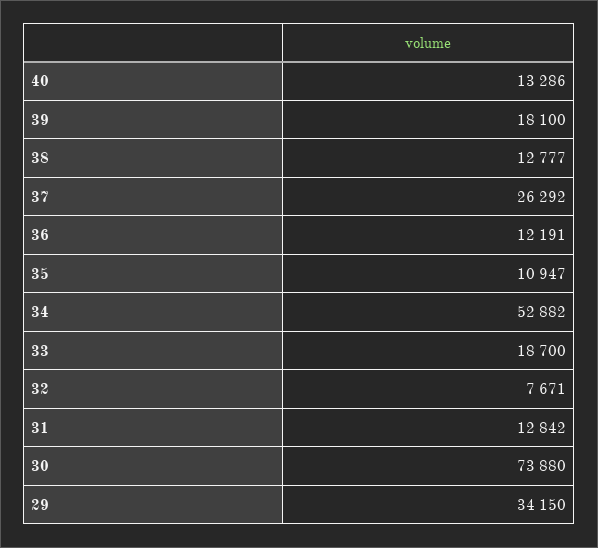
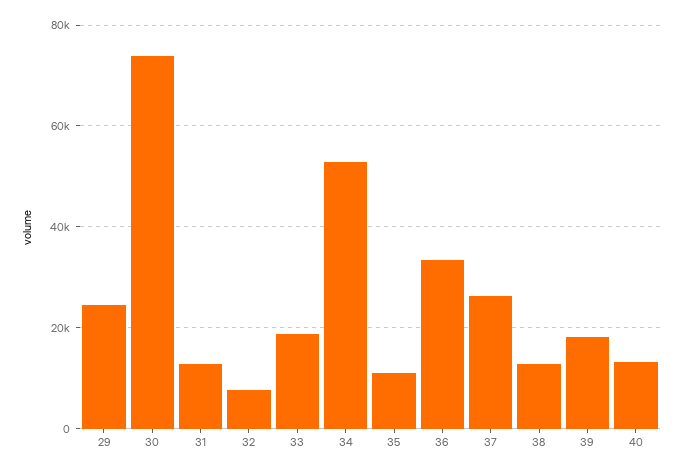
  {
    "40": 13286,
    "39": 18100,
    "38": 12777,
    "37": 26292,
-   "36": 12191,
+   "36": 34000,
    "35": 10947,
    "34": 52882,
    "33": 18700,
    "32": 7671,
    "31": 12842,
    "30": 73880,
-   "29": 34150
+   "29": 24000
  }

